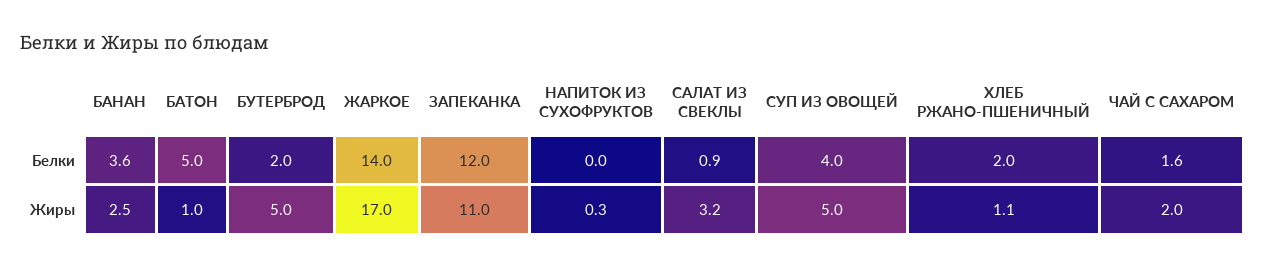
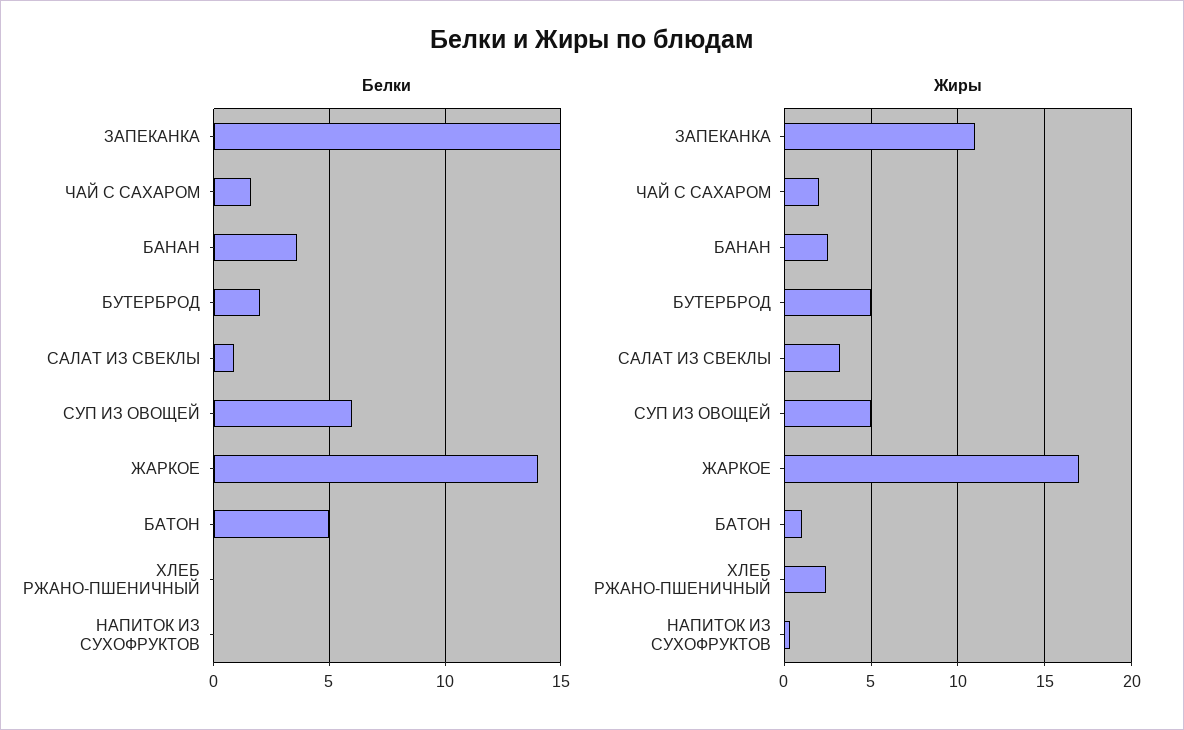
  {
    "Белки": {
      "БАНАН": 3.6,
      "БАТОН": 5,
      "БУТЕРБРОД": 2,
      "ЖАРКОЕ": 14,
-     "ЗАПЕКАНКА": 12,
+     "ЗАПЕКАНКА": 15,
      "НАПИТОК ИЗ СУХОФРУКТОВ": 0,
      "САЛАТ ИЗ СВЕКЛЫ": 0.9,
-     "СУП ИЗ ОВОЩЕЙ": 4,
+     "СУП ИЗ ОВОЩЕЙ": 6,
-     "ХЛЕБ РЖАНО-ПШЕНИЧНЫЙ": 2,
+     "ХЛЕБ РЖАНО-ПШЕНИЧНЫЙ": 0,
      "ЧАЙ С САХАРОМ": 1.6
    },
    "Жиры": {
      "БАНАН": 2.5,
      "БАТОН": 1,
      "БУТЕРБРОД": 5,
      "ЖАРКОЕ": 17,
      "ЗАПЕКАНКА": 11,
      "НАПИТОК ИЗ СУХОФРУКТОВ": 0.3,
      "САЛАТ ИЗ СВЕКЛЫ": 3.2,
      "СУП ИЗ ОВОЩЕЙ": 5,
-     "ХЛЕБ РЖАНО-ПШЕНИЧНЫЙ": 1.1,
+     "ХЛЕБ РЖАНО-ПШЕНИЧНЫЙ": 2.5,
      "ЧАЙ С САХАРОМ": 2
    }
  }

